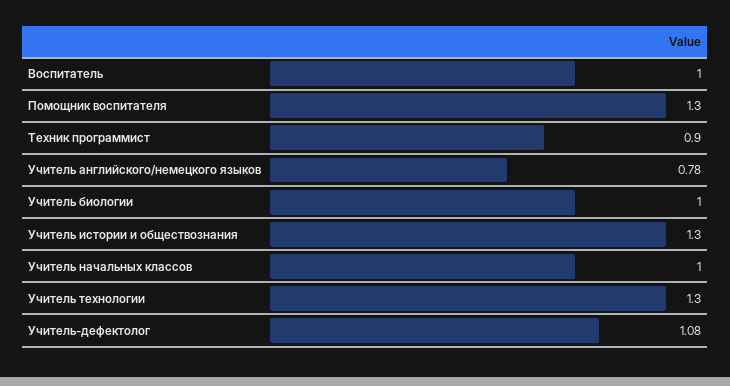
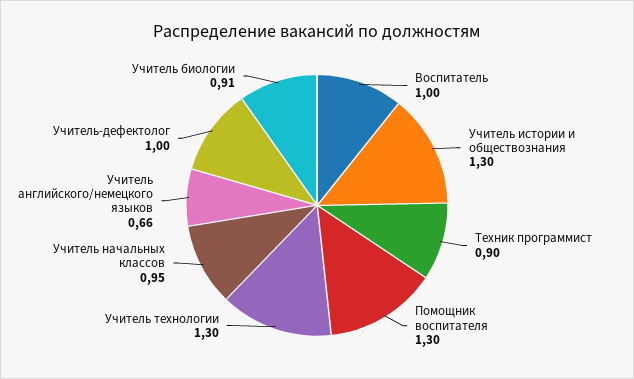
  {
    "Воспитатель": 1,
    "Помощник воспитателя": 1.3,
    "Техник программист": 0.9,
-   "Учитель английского/немецкого языков": 0.78,
+   "Учитель английского/немецкого языков": 0.66,
-   "Учитель биологии": 1,
+   "Учитель биологии": 0.91,
    "Учитель истории и обществознания": 1.3,
-   "Учитель начальных классов": 1,
+   "Учитель начальных классов": 0.95,
    "Учитель технологии": 1.3,
-   "Учитель-дефектолог": 1.08
+   "Учитель-дефектолог": 1
  }

